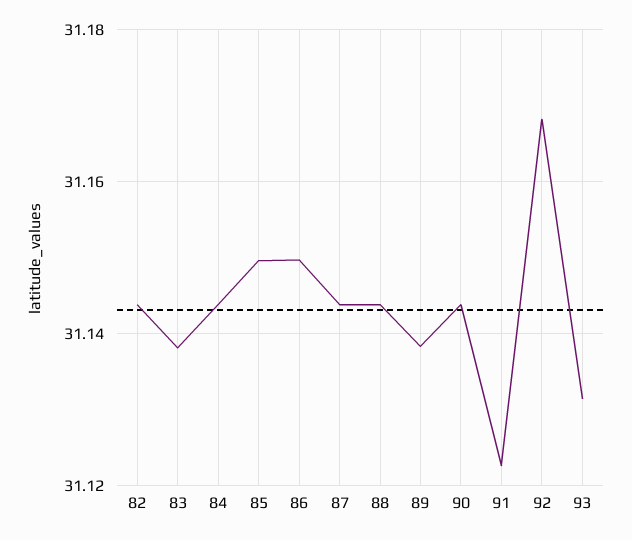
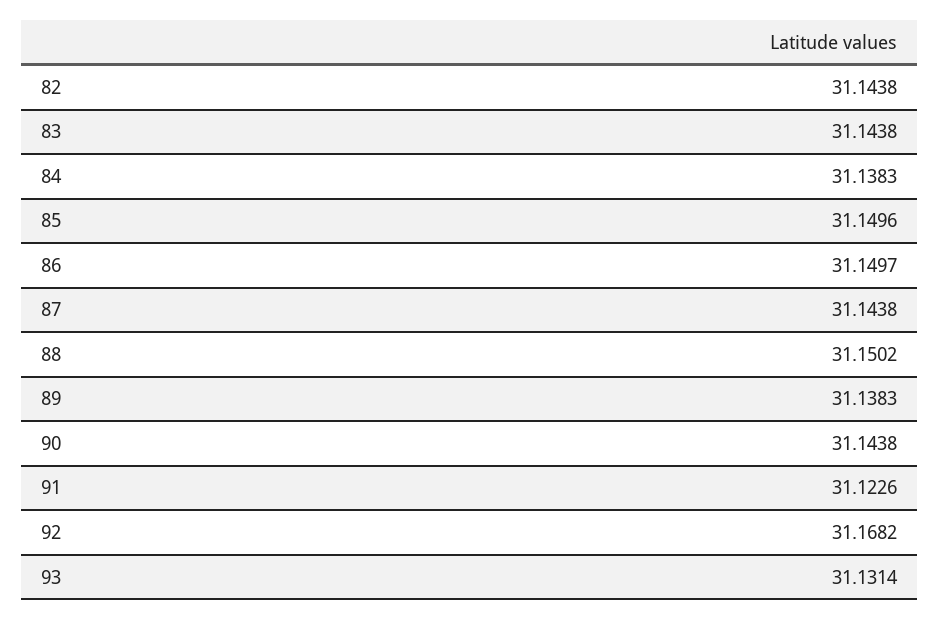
  {
    "82": 31.1438,
-   "83": 31.138,
+   "83": 31.1438,
-   "84": 31.144,
+   "84": 31.1383,
    "85": 31.1496,
    "86": 31.1497,
    "87": 31.1438,
-   "88": 31.144,
+   "88": 31.1502,
    "89": 31.1383,
    "90": 31.1438,
    "91": 31.1226,
    "92": 31.1682,
    "93": 31.1314
  }

